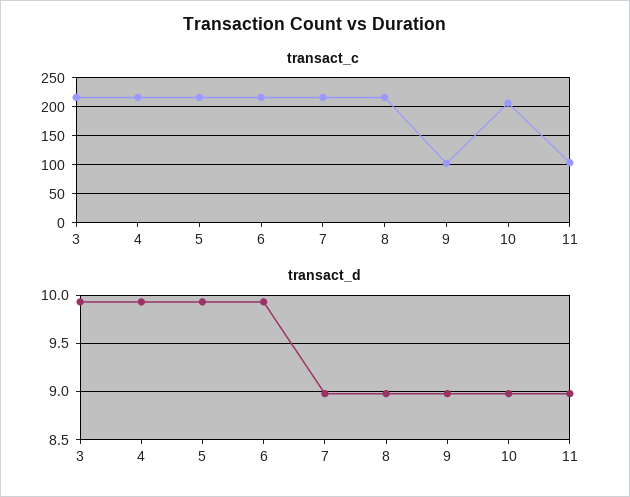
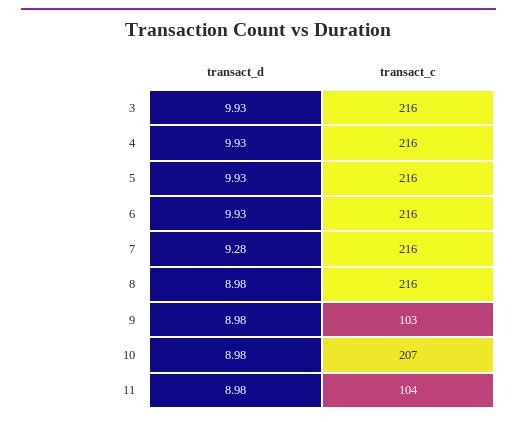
  {
    "transact_c": {
      "3": 216,
      "4": 216,
      "5": 216,
      "6": 216,
      "7": 216,
      "8": 216,
      "9": 103,
      "10": 207,
      "11": 104
    },
    "transact_d": {
      "3": 9.93,
      "4": 9.93,
      "5": 9.93,
      "6": 9.93,
-     "7": 9,
+     "7": 9.28,
      "8": 8.98,
      "9": 8.98,
      "10": 8.98,
      "11": 8.98
    }
  }

